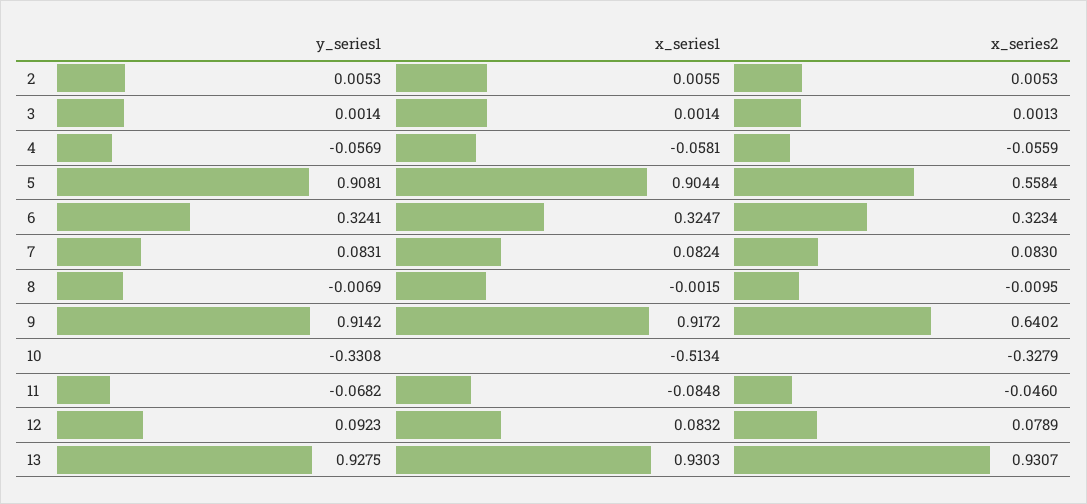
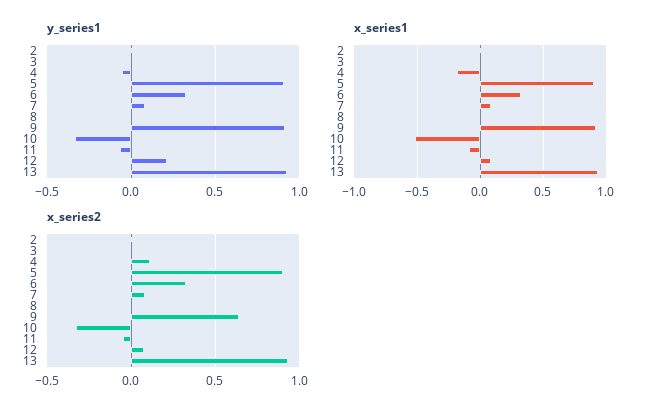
  {
    "y_series1": {
      "2": 0.0053,
      "3": 0.0014,
      "4": -0.0569,
      "5": 0.9081,
      "6": 0.3241,
      "7": 0.0831,
      "8": -0.0069,
      "9": 0.9142,
      "10": -0.3308,
      "11": -0.0682,
-     "12": 0.0923,
+     "12": 0.2,
      "13": 0.9275
    },
    "x_series1": {
      "2": 0.0055,
      "3": 0.0014,
-     "4": -0.0581,
+     "4": -0.2,
      "5": 0.9044,
      "6": 0.3247,
      "7": 0.0824,
      "8": -0.0015,
      "9": 0.9172,
      "10": -0.5134,
      "11": -0.0848,
      "12": 0.0832,
      "13": 0.9303
    },
    "x_series2": {
      "2": 0.0053,
      "3": 0.0013,
-     "4": -0.0559,
+     "4": 0.1,
-     "5": 0.5584,
+     "5": 0.9,
      "6": 0.3234,
      "7": 0.083,
      "8": -0.0095,
      "9": 0.6402,
      "10": -0.3279,
      "11": -0.046,
      "12": 0.0789,
      "13": 0.9307
    }
  }

